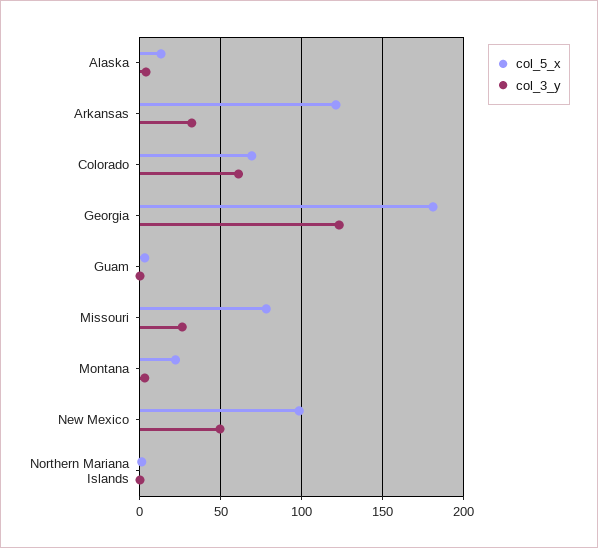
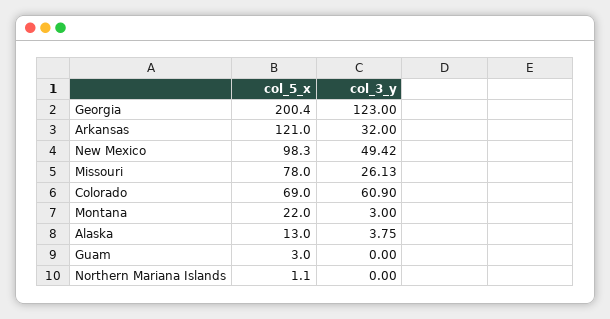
  {
    "col_5_x": {
      "Alaska": 13,
      "Arkansas": 121,
      "Colorado": 69,
-     "Georgia": 180,
+     "Georgia": 200.4,
      "Guam": 3,
      "Missouri": 78,
      "Montana": 22,
      "New Mexico": 98.3,
      "Northern Mariana Islands": 1.1
    },
    "col_3_y": {
      "Alaska": 3.75,
      "Arkansas": 32,
      "Colorado": 60.9,
      "Georgia": 123,
      "Guam": 0,
      "Missouri": 26.13,
      "Montana": 3,
      "New Mexico": 49.42,
      "Northern Mariana Islands": 0
    }
  }

